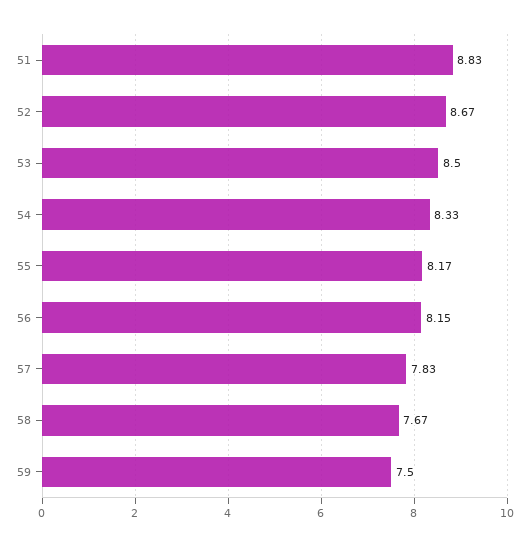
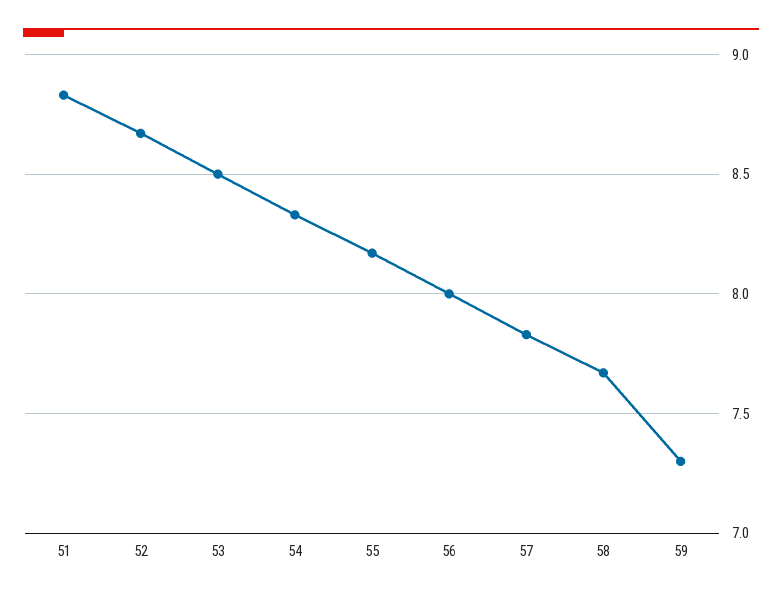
  {
    "51": 8.83,
    "52": 8.67,
    "53": 8.5,
    "54": 8.33,
    "55": 8.17,
-   "56": 8.15,
+   "56": 8,
    "57": 7.83,
    "58": 7.67,
-   "59": 7.5
+   "59": 7.3
  }

